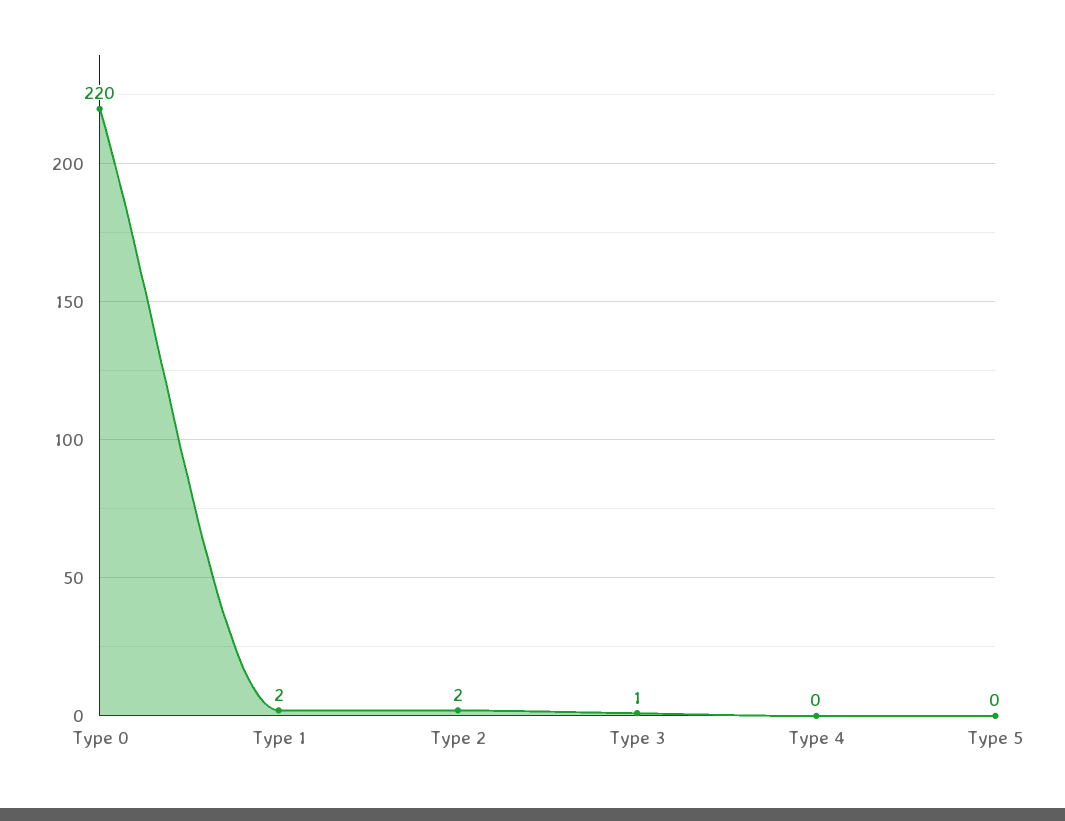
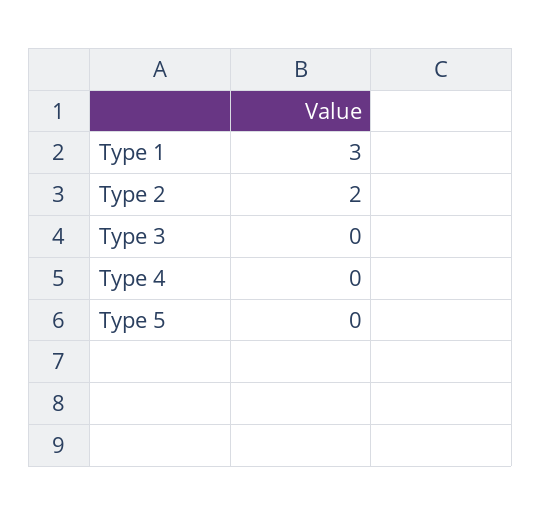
  {
-   "Type 0": 220,
-   "Type 1": 2,
+   "Type 1": 3,
    "Type 2": 2,
-   "Type 3": 1,
+   "Type 3": 0,
    "Type 4": 0,
    "Type 5": 0
  }

